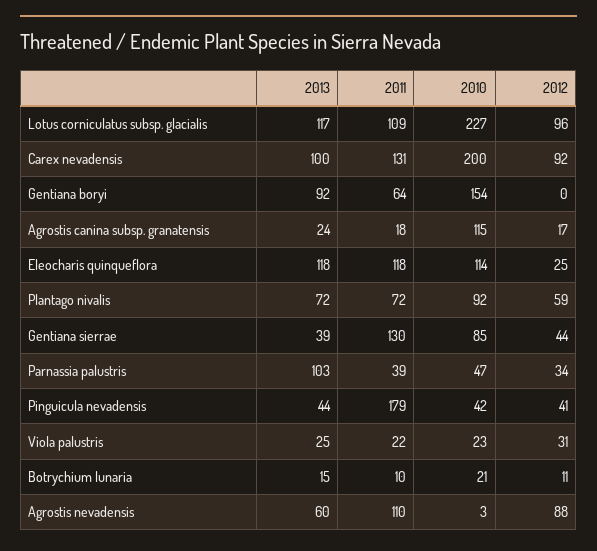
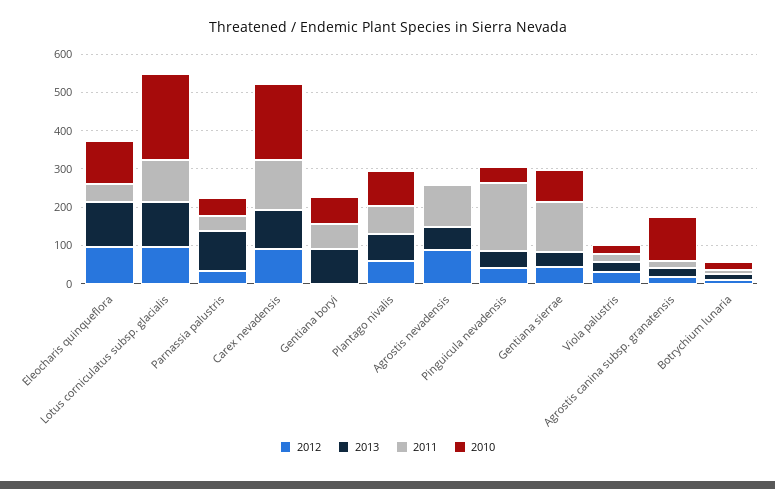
  {
    "2013": {
      "Lotus corniculatus subsp. glacialis": 117,
      "Carex nevadensis": 100,
      "Gentiana boryi": 92,
      "Agrostis canina subsp. granatensis": 24,
      "Eleocharis quinqueflora": 118,
      "Plantago nivalis": 72,
      "Gentiana sierrae": 39,
      "Parnassia palustris": 103,
      "Pinguicula nevadensis": 44,
      "Viola palustris": 25,
      "Botrychium lunaria": 15,
      "Agrostis nevadensis": 60
    },
    "2011": {
      "Lotus corniculatus subsp. glacialis": 109,
      "Carex nevadensis": 131,
      "Gentiana boryi": 64,
      "Agrostis canina subsp. granatensis": 18,
-     "Eleocharis quinqueflora": 118,
+     "Eleocharis quinqueflora": 50,
      "Plantago nivalis": 72,
      "Gentiana sierrae": 130,
      "Parnassia palustris": 39,
      "Pinguicula nevadensis": 179,
      "Viola palustris": 22,
      "Botrychium lunaria": 10,
      "Agrostis nevadensis": 110
    },
    "2010": {
      "Lotus corniculatus subsp. glacialis": 227,
      "Carex nevadensis": 200,
-     "Gentiana boryi": 154,
+     "Gentiana boryi": 75,
      "Agrostis canina subsp. granatensis": 115,
      "Eleocharis quinqueflora": 114,
      "Plantago nivalis": 92,
      "Gentiana sierrae": 85,
      "Parnassia palustris": 47,
      "Pinguicula nevadensis": 42,
      "Viola palustris": 23,
      "Botrychium lunaria": 21,
      "Agrostis nevadensis": 3
    },
    "2012": {
      "Lotus corniculatus subsp. glacialis": 96,
      "Carex nevadensis": 92,
      "Gentiana boryi": 0,
      "Agrostis canina subsp. granatensis": 17,
-     "Eleocharis quinqueflora": 25,
+     "Eleocharis quinqueflora": 100,
      "Plantago nivalis": 59,
      "Gentiana sierrae": 44,
      "Parnassia palustris": 34,
      "Pinguicula nevadensis": 41,
      "Viola palustris": 31,
      "Botrychium lunaria": 11,
      "Agrostis nevadensis": 88
    }
  }

